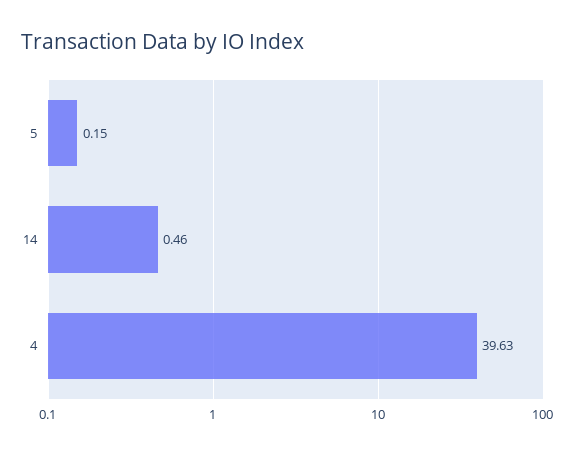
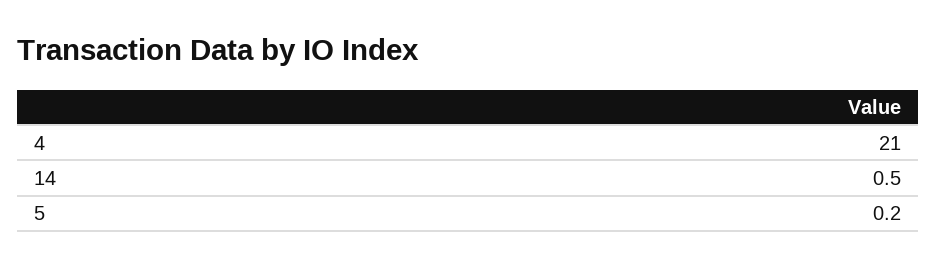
  {
    "5": 0.15,
    "14": 0.46,
-   "4": 39.63
+   "4": 21
  }

